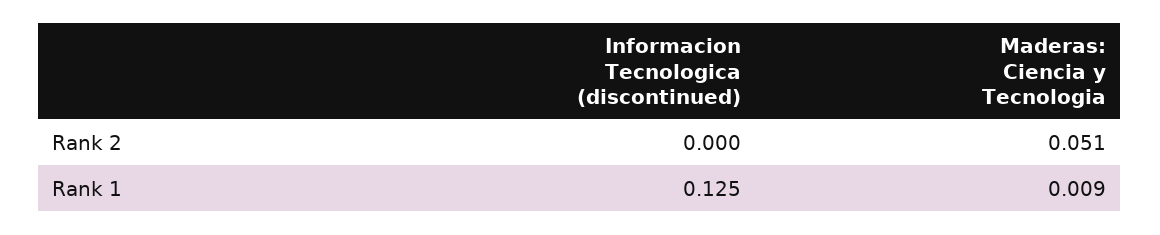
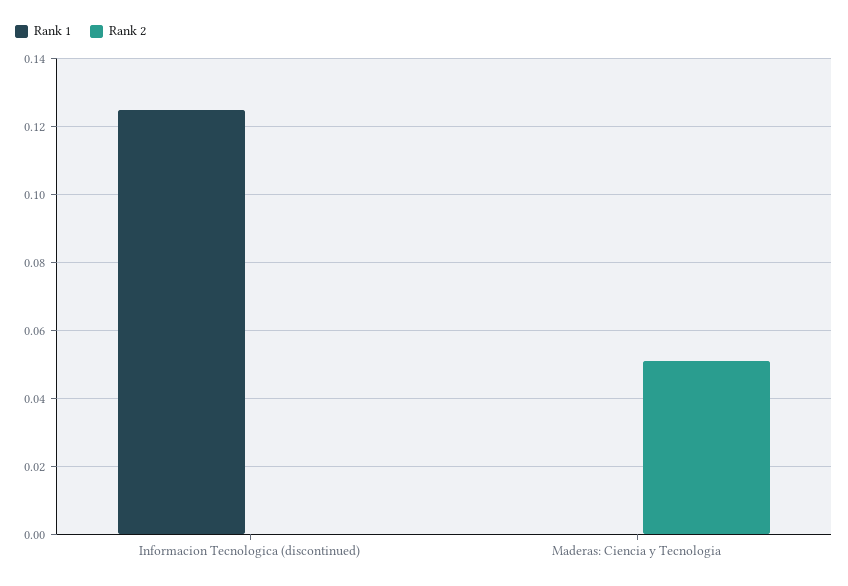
  {
    "Rank 2": {
      "Informacion Tecnologica (discontinued)": 0,
      "Maderas: Ciencia y Tecnologia": 0.051
    },
    "Rank 1": {
      "Informacion Tecnologica (discontinued)": 0.125,
-     "Maderas: Ciencia y Tecnologia": 0.009
+     "Maderas: Ciencia y Tecnologia": 0
    }
  }

